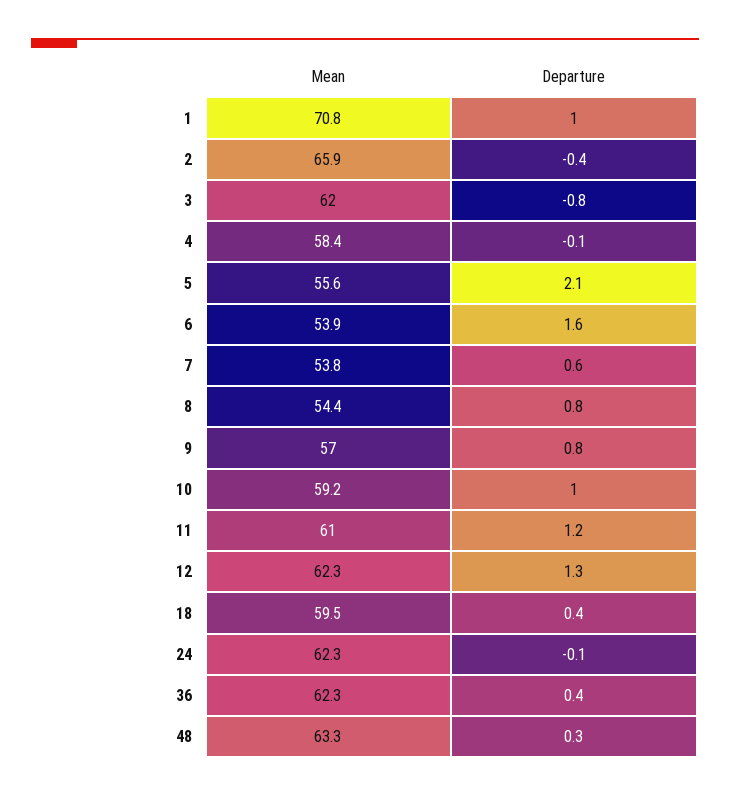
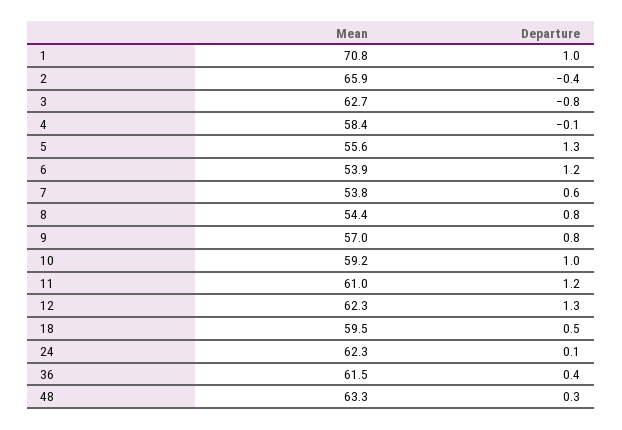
  {
    "Mean": {
      "1": 70.8,
      "2": 65.9,
-     "3": 62,
+     "3": 62.7,
      "4": 58.4,
      "5": 55.6,
      "6": 53.9,
      "7": 53.8,
      "8": 54.4,
      "9": 57,
      "10": 59.2,
      "11": 61,
      "12": 62.3,
      "18": 59.5,
      "24": 62.3,
-     "36": 62.3,
+     "36": 61.5,
      "48": 63.3
    },
    "Departure": {
      "1": 1,
      "2": -0.4,
      "3": -0.8,
      "4": -0.1,
-     "5": 2.1,
+     "5": 1.3,
-     "6": 1.6,
+     "6": 1.2,
      "7": 0.6,
      "8": 0.8,
      "9": 0.8,
      "10": 1,
      "11": 1.2,
      "12": 1.3,
-     "18": 0.4,
+     "18": 0.5,
-     "24": -0.1,
+     "24": 0.1,
      "36": 0.4,
      "48": 0.3
    }
  }

